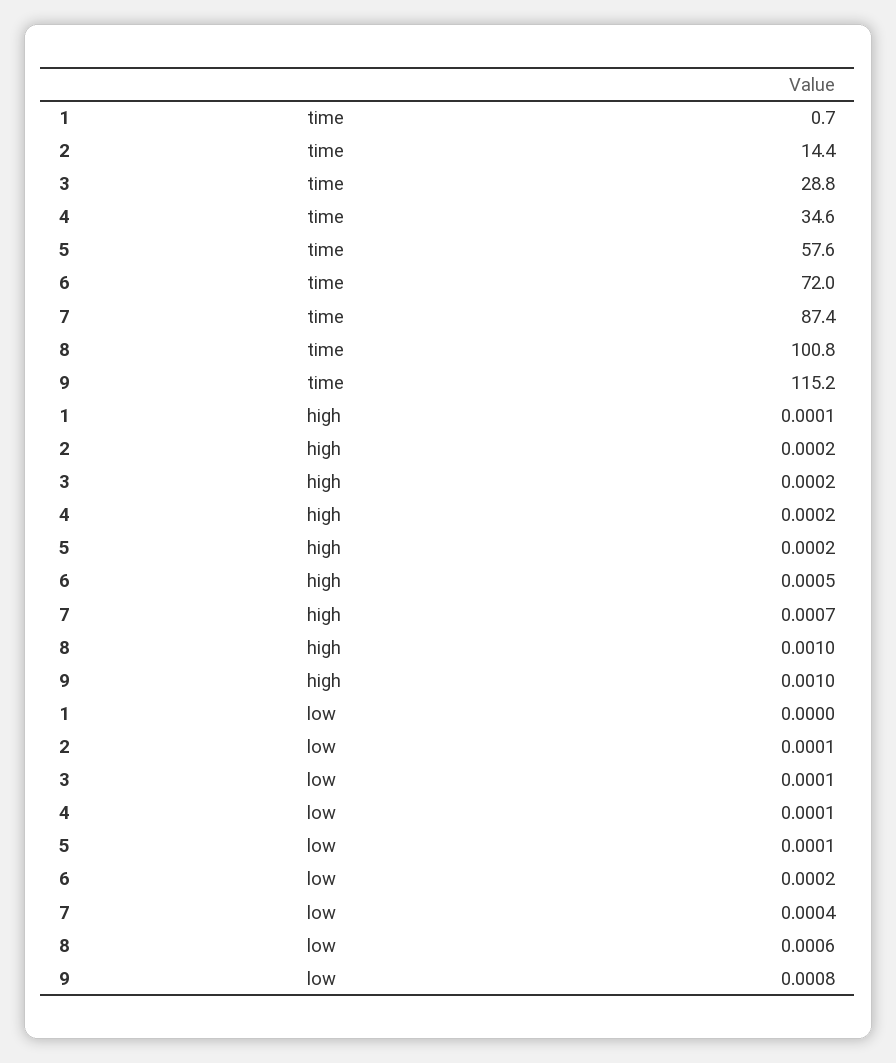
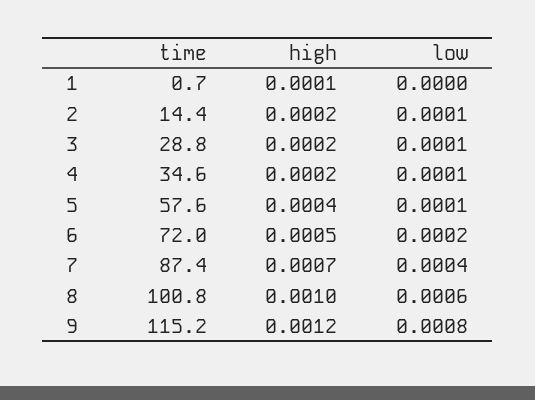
  {
    "1": {
      "time": 0.7,
      "high": 0.0001,
      "low": 0
    },
    "2": {
      "time": 14.4,
      "high": 0.0002,
      "low": 0.0001
    },
    "3": {
      "time": 28.8,
      "high": 0.0002,
      "low": 0.0001
    },
    "4": {
      "time": 34.6,
      "high": 0.0002,
      "low": 0.0001
    },
    "5": {
      "time": 57.6,
-     "high": 0.0002,
+     "high": 0.0004,
      "low": 0.0001
    },
    "6": {
      "time": 72,
      "high": 0.0005,
      "low": 0.0002
    },
    "7": {
      "time": 87.4,
      "high": 0.0007,
      "low": 0.0004
    },
    "8": {
      "time": 100.8,
      "high": 0.001,
      "low": 0.0006
    },
    "9": {
      "time": 115.2,
-     "high": 0.001,
+     "high": 0.0012,
      "low": 0.0008
    }
  }

